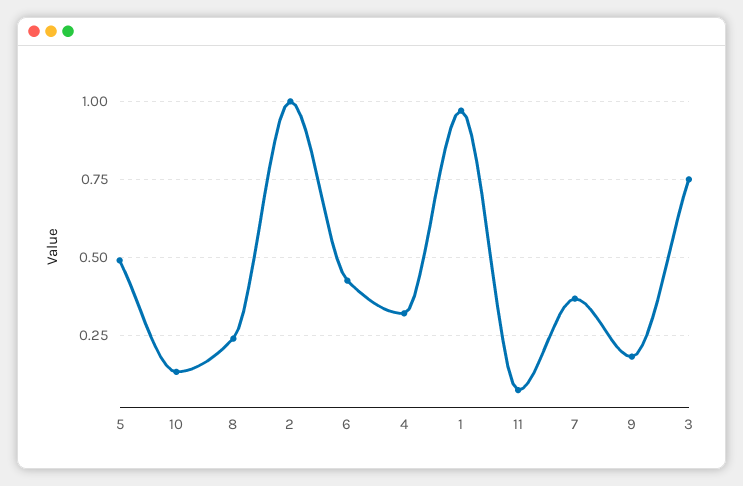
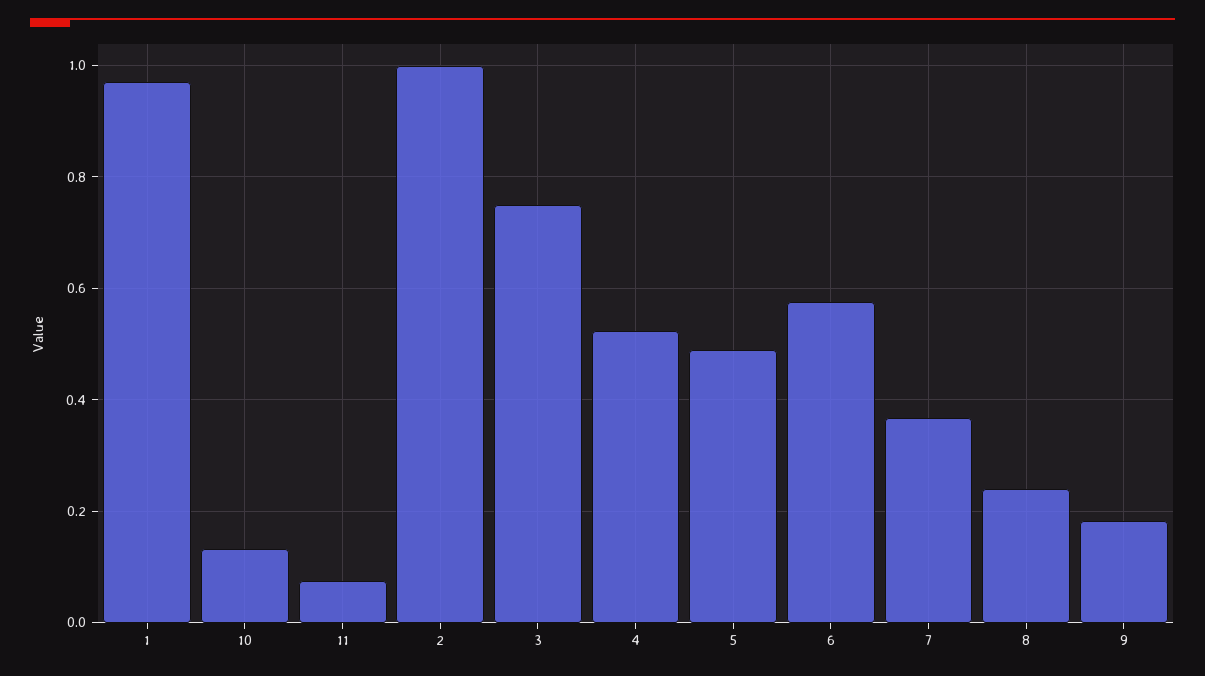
  {
    "5": 0.48,
    "10": 0.14,
    "8": 0.24,
    "2": 1,
-   "6": 0.425,
+   "6": 0.58,
-   "4": 0.325,
+   "4": 0.52,
    "1": 0.96,
    "11": 0.08,
    "7": 0.36,
    "9": 0.18,
    "3": 0.74
  }

